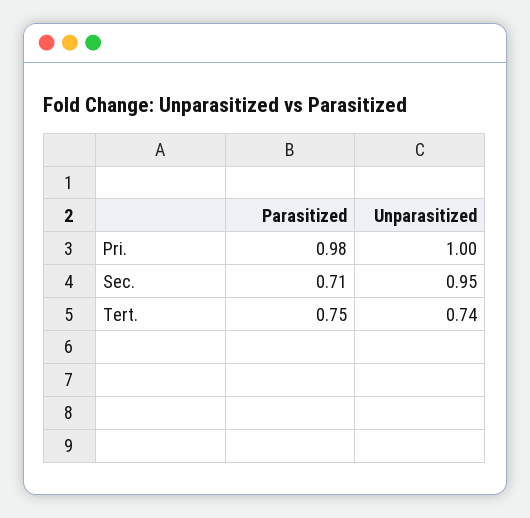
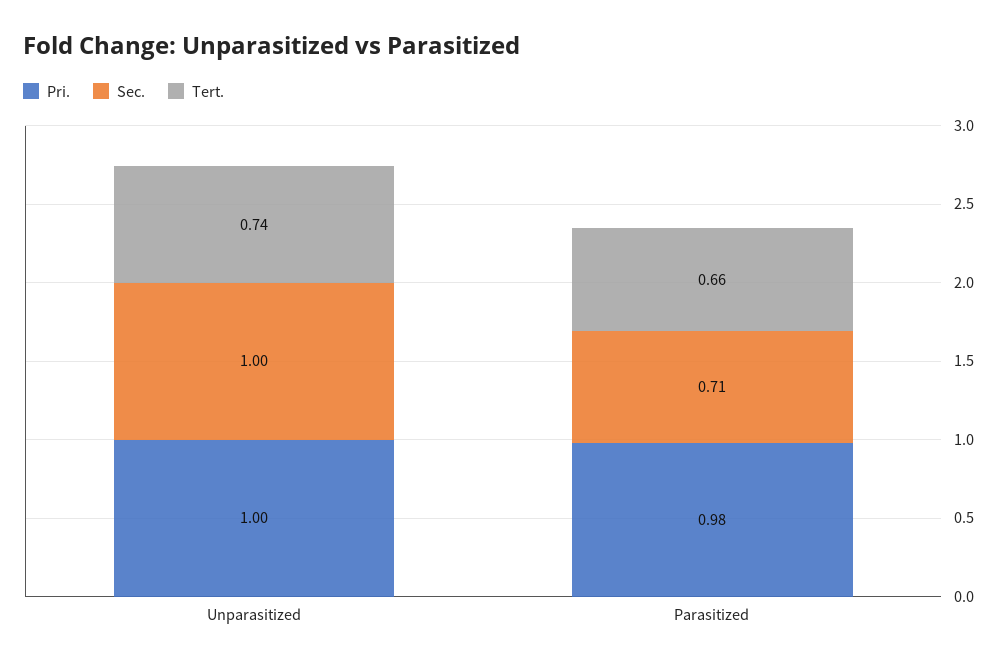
  {
    "Pri.": {
      "Parasitized": 0.98,
      "Unparasitized": 1
    },
    "Sec.": {
      "Parasitized": 0.71,
-     "Unparasitized": 0.95
+     "Unparasitized": 1
    },
    "Tert.": {
-     "Parasitized": 0.75,
+     "Parasitized": 0.66,
      "Unparasitized": 0.74
    }
  }

